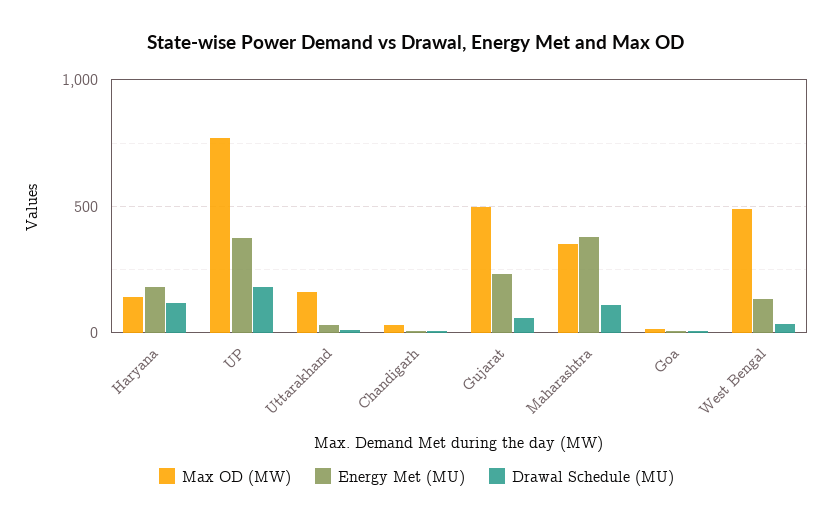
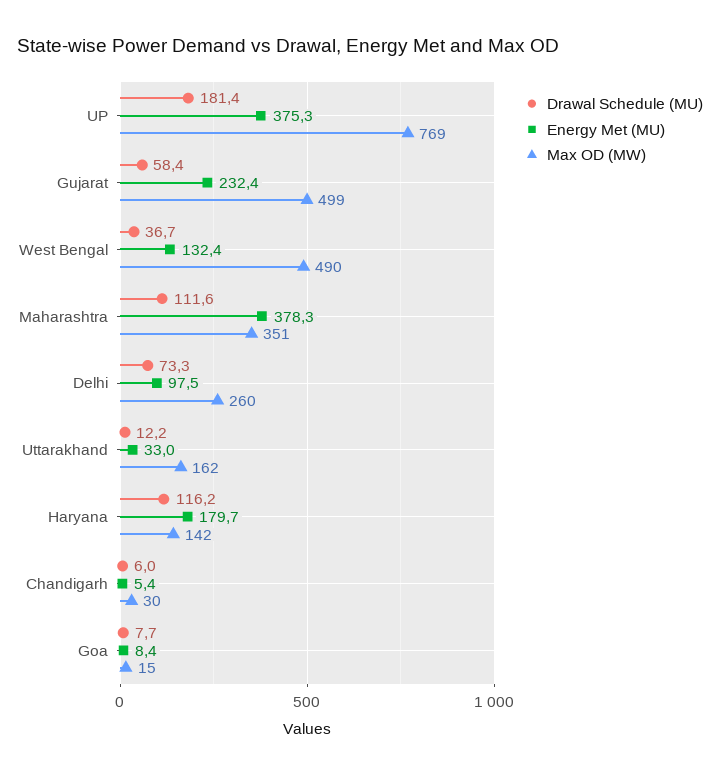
  {
    "Max OD (MW)": {
      "Haryana": 142,
      "UP": 769,
      "Uttarakhand": 162,
      "Chandigarh": 30,
      "Gujarat": 499,
      "Maharashtra": 351,
      "Goa": 15,
-     "West Bengal": 490
+     "West Bengal": 490,
+     "Delhi": 260
    },
    "Energy Met (MU)": {
      "Haryana": 179.7,
      "UP": 375.3,
      "Uttarakhand": 33,
      "Chandigarh": 5.4,
      "Gujarat": 232.4,
      "Maharashtra": 378.3,
      "Goa": 8.4,
-     "West Bengal": 132.4
+     "West Bengal": 132.4,
+     "Delhi": 97.5
    },
    "Drawal Schedule (MU)": {
      "Haryana": 116.2,
      "UP": 181.4,
      "Uttarakhand": 12.2,
      "Chandigarh": 6,
      "Gujarat": 58.4,
      "Maharashtra": 111.6,
      "Goa": 7.7,
-     "West Bengal": 36.7
+     "West Bengal": 36.7,
+     "Delhi": 73.3
    }
  }

